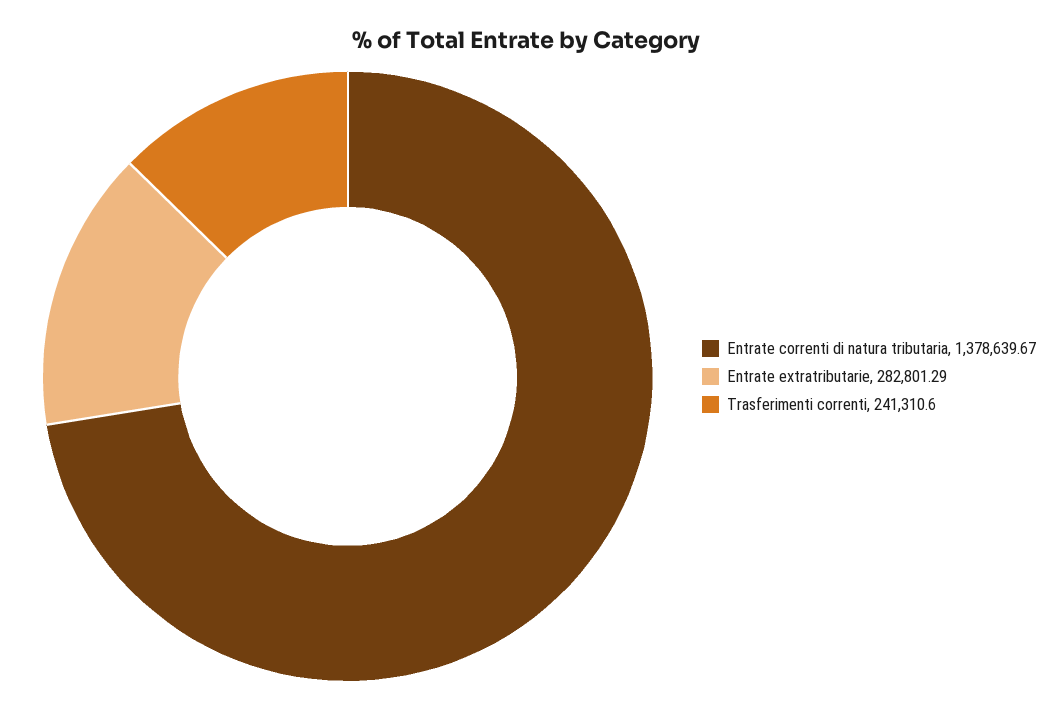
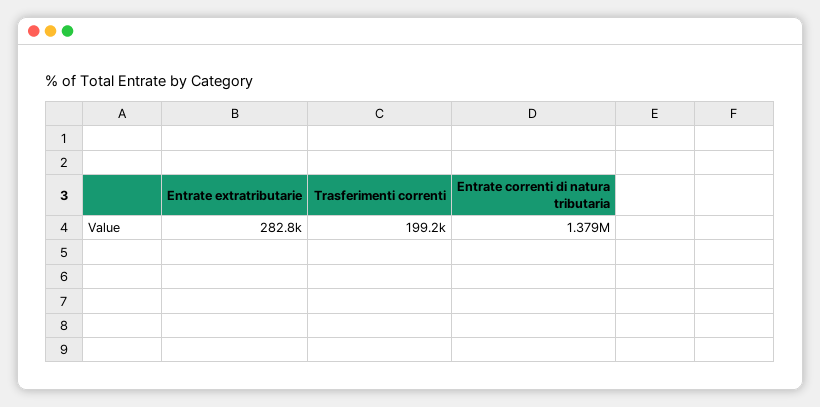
  {
    "Entrate correnti di natura tributaria": 1378639.67,
    "Entrate extratributarie": 282801.29,
-   "Trasferimenti correnti": 241310.6
+   "Trasferimenti correnti": 199200
  }

